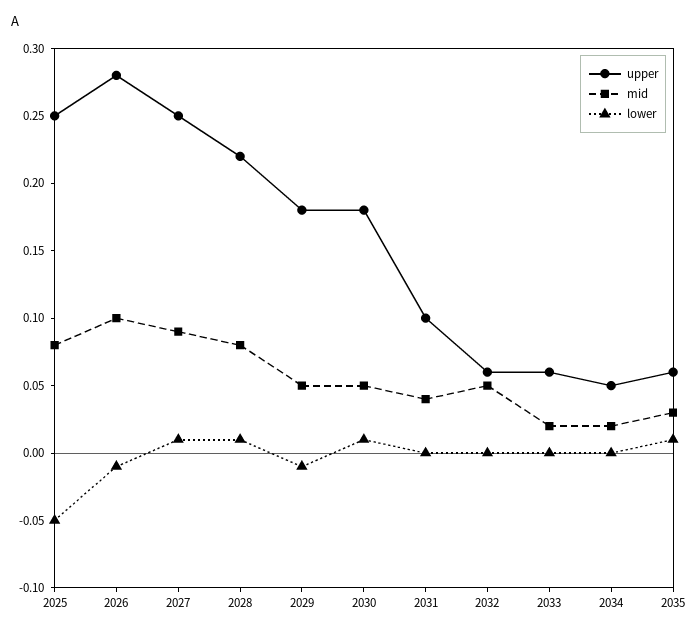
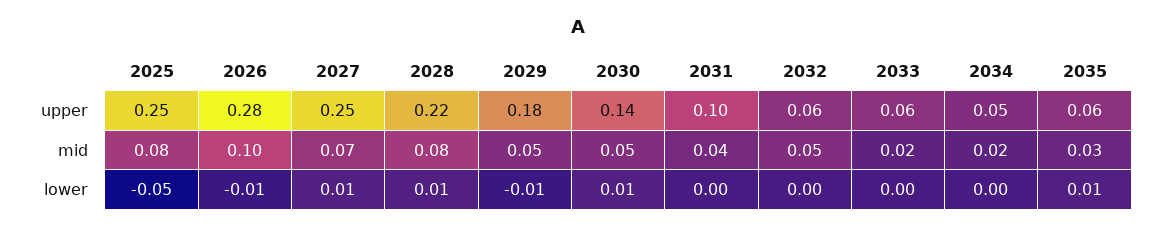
  {
    "upper": {
      "2025": 0.25,
      "2026": 0.28,
      "2027": 0.25,
      "2028": 0.22,
      "2029": 0.18,
-     "2030": 0.18,
+     "2030": 0.14,
      "2031": 0.1,
      "2032": 0.06,
      "2033": 0.06,
      "2034": 0.05,
      "2035": 0.06
    },
    "mid": {
      "2025": 0.08,
      "2026": 0.1,
-     "2027": 0.09,
+     "2027": 0.07,
      "2028": 0.08,
      "2029": 0.05,
      "2030": 0.05,
      "2031": 0.04,
      "2032": 0.05,
      "2033": 0.02,
      "2034": 0.02,
      "2035": 0.03
    },
    "lower": {
      "2025": -0.05,
      "2026": -0.01,
      "2027": 0.01,
      "2028": 0.01,
      "2029": -0.01,
      "2030": 0.01,
      "2031": 0,
      "2032": 0,
      "2033": 0,
      "2034": 0,
      "2035": 0.01
    }
  }

